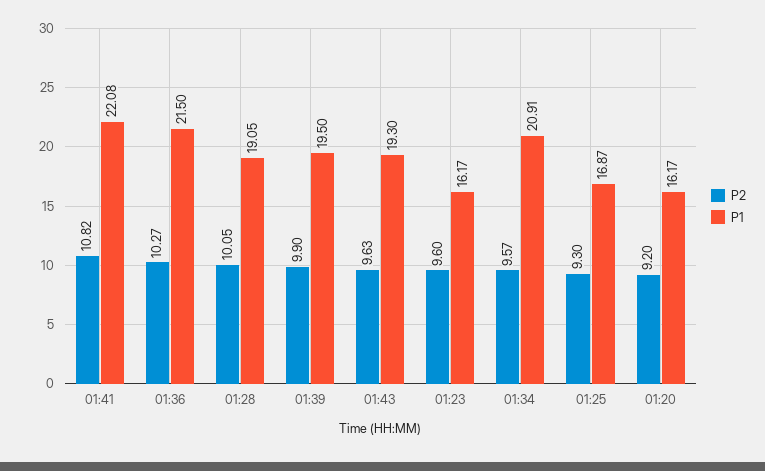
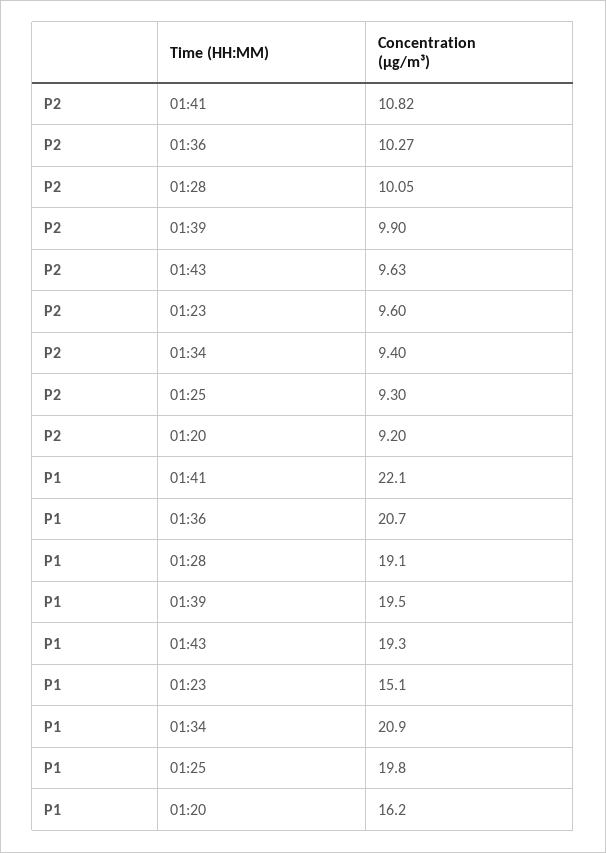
  {
    "P2": {
      "01:41": 10.82,
      "01:36": 10.27,
      "01:28": 10.05,
      "01:39": 9.9,
      "01:43": 9.63,
      "01:23": 9.6,
-     "01:34": 9.57,
+     "01:34": 9.4,
      "01:25": 9.3,
      "01:20": 9.2
    },
    "P1": {
      "01:41": 22.08,
-     "01:36": 21.5,
+     "01:36": 20.7,
      "01:28": 19.05,
      "01:39": 19.5,
      "01:43": 19.3,
-     "01:23": 16.17,
+     "01:23": 15.1,
      "01:34": 20.91,
-     "01:25": 16.87,
+     "01:25": 19.8,
      "01:20": 16.17
    }
  }

